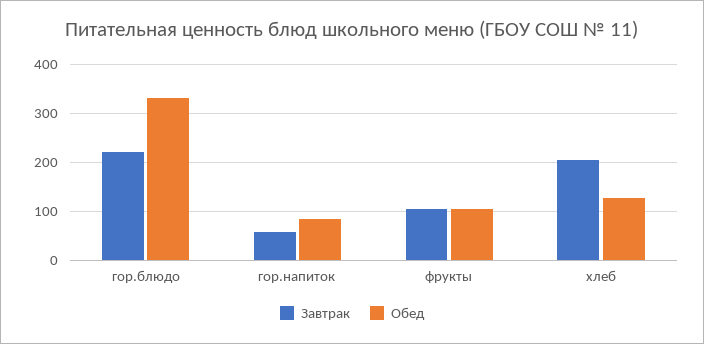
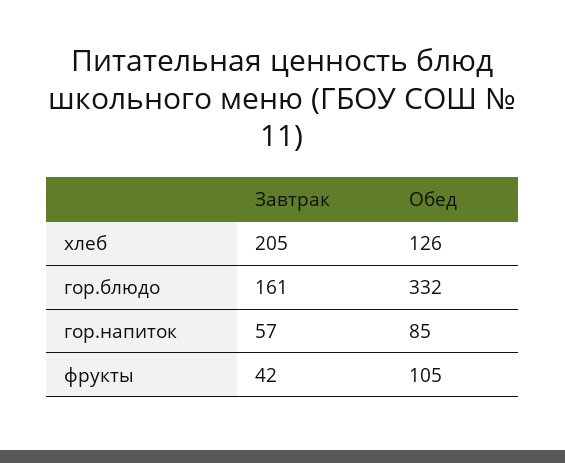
  {
    "Завтрак": {
-     "гор.блюдо": 220,
+     "гор.блюдо": 161,
      "гор.напиток": 57,
-     "фрукты": 100,
+     "фрукты": 42,
      "хлеб": 205
    },
    "Обед": {
      "гор.блюдо": 332,
      "гор.напиток": 85,
      "фрукты": 105,
      "хлеб": 126
    }
  }

